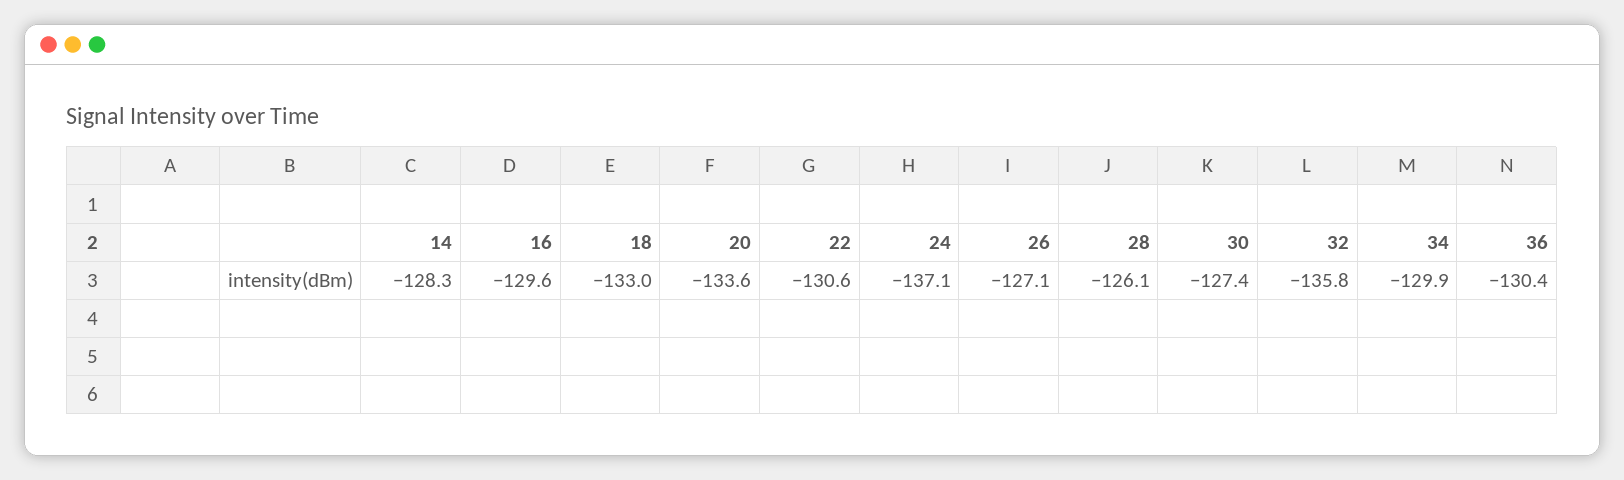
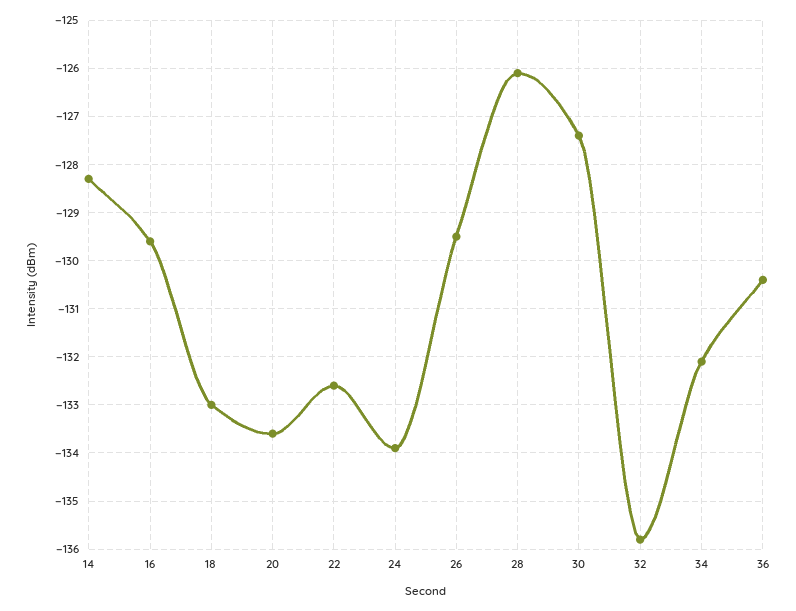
  {
    "14": -128.3,
    "16": -129.6,
    "18": -133,
    "20": -133.6,
-   "22": -130.6,
+   "22": -132.5,
-   "24": -137.1,
+   "24": -134,
-   "26": -127.1,
+   "26": -129.5,
    "28": -126.1,
    "30": -127.4,
    "32": -135.8,
-   "34": -129.9,
+   "34": -132,
    "36": -130.4
  }

